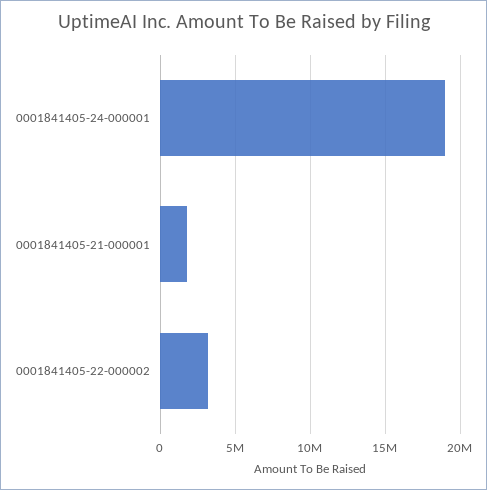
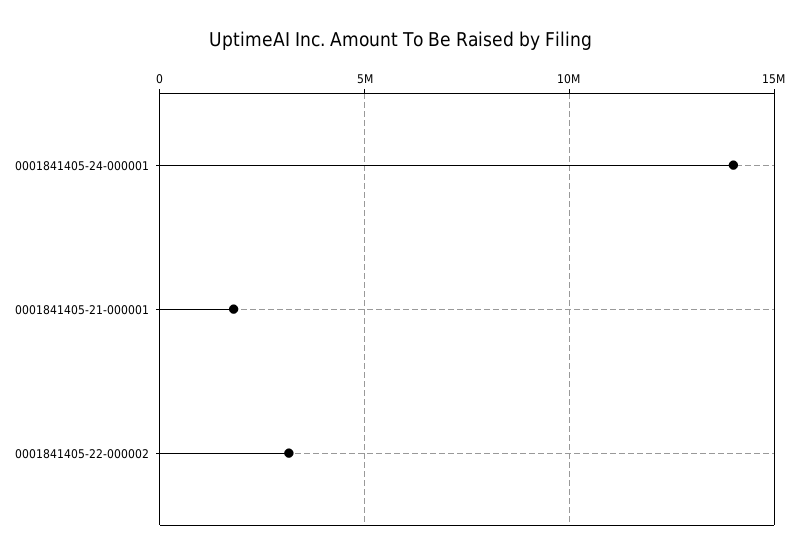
  {
-   "0001841405-24-000001": 19000000,
+   "0001841405-24-000001": 14000000,
    "0001841405-21-000001": 2000000,
    "0001841405-22-000002": 3000000
  }

